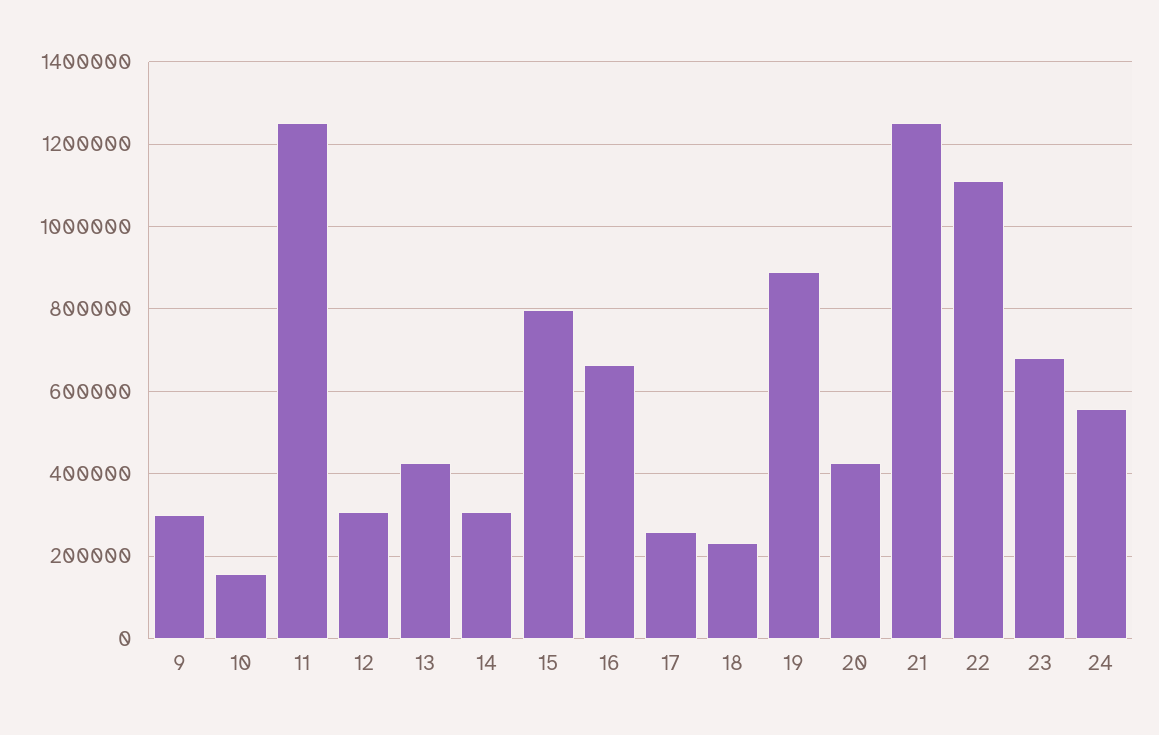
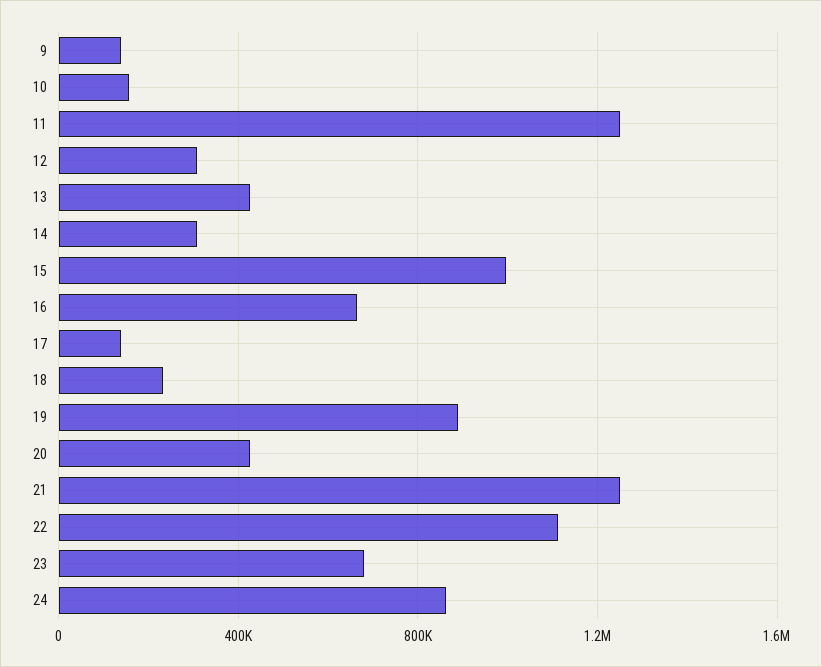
  {
-   "9": 300000,
+   "9": 150000,
    "10": 160000,
    "11": 1260000,
    "12": 300000,
    "13": 420000,
    "14": 300000,
-   "15": 800000,
+   "15": 1000000,
    "16": 660000,
-   "17": 260000,
+   "17": 150000,
    "18": 240000,
    "19": 880000,
    "20": 420000,
    "21": 1260000,
    "22": 1120000,
    "23": 680000,
-   "24": 560000
+   "24": 850000
  }

